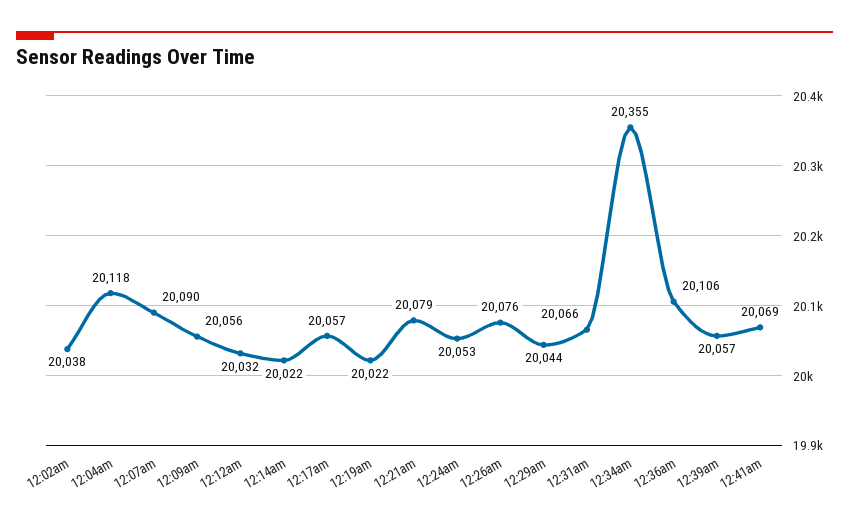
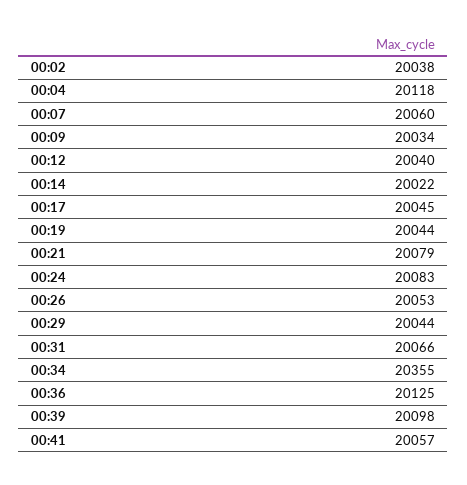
  {
    "12:02am": 20038,
    "12:04am": 20118,
-   "12:07am": 20090,
+   "12:07am": 20060,
-   "12:09am": 20056,
+   "12:09am": 20034,
-   "12:12am": 20032,
+   "12:12am": 20040,
    "12:14am": 20022,
-   "12:17am": 20057,
+   "12:17am": 20045,
-   "12:19am": 20022,
+   "12:19am": 20044,
    "12:21am": 20079,
-   "12:24am": 20053,
+   "12:24am": 20083,
-   "12:26am": 20076,
+   "12:26am": 20053,
    "12:29am": 20044,
    "12:31am": 20066,
    "12:34am": 20355,
-   "12:36am": 20106,
+   "12:36am": 20125,
-   "12:39am": 20057,
+   "12:39am": 20098,
-   "12:41am": 20069
+   "12:41am": 20057
  }

